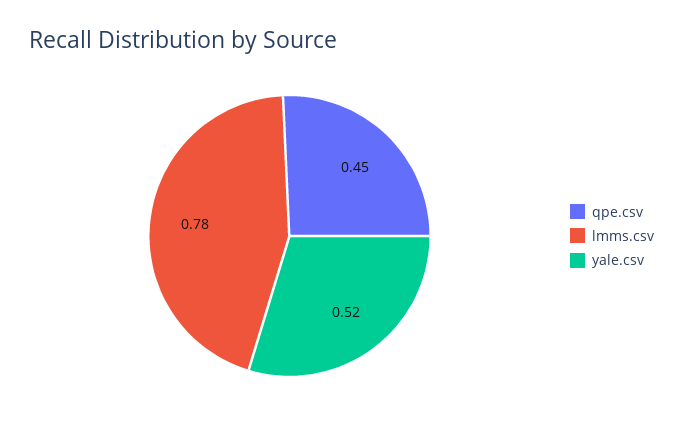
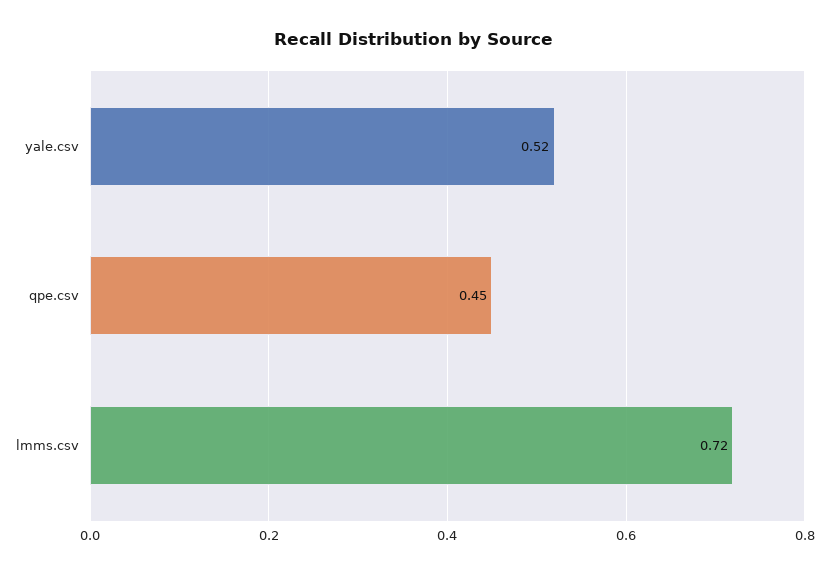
  {
    "qpe.csv": 0.45,
-   "lmms.csv": 0.78,
+   "lmms.csv": 0.72,
    "yale.csv": 0.52
  }

